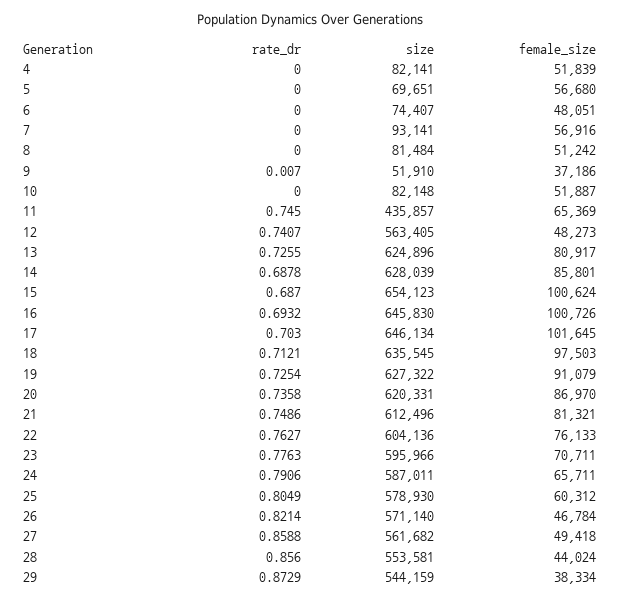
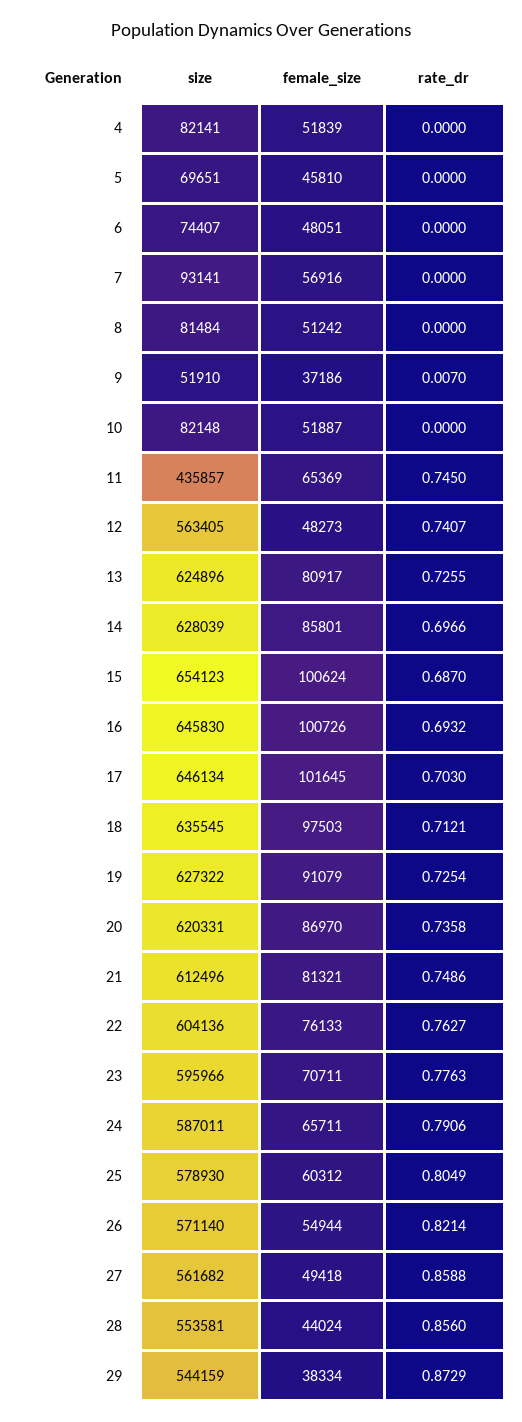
  {
    "rate_dr": {
      "4": 0,
      "5": 0,
      "6": 0,
      "7": 0,
      "8": 0,
      "9": 0.007,
      "10": 0,
      "11": 0.745,
      "12": 0.7407,
      "13": 0.7255,
-     "14": 0.6878,
+     "14": 0.6966,
      "15": 0.687,
      "16": 0.6932,
      "17": 0.703,
      "18": 0.7121,
      "19": 0.7254,
      "20": 0.7358,
      "21": 0.7486,
      "22": 0.7627,
      "23": 0.7763,
      "24": 0.7906,
      "25": 0.8049,
      "26": 0.8214,
      "27": 0.8588,
      "28": 0.856,
      "29": 0.8729
    },
    "size": {
      "4": 82141,
      "5": 69651,
      "6": 74407,
      "7": 93141,
      "8": 81484,
      "9": 51910,
      "10": 82148,
      "11": 435857,
      "12": 563405,
      "13": 624896,
      "14": 628039,
      "15": 654123,
      "16": 645830,
      "17": 646134,
      "18": 635545,
      "19": 627322,
      "20": 620331,
      "21": 612496,
      "22": 604136,
      "23": 595966,
      "24": 587011,
      "25": 578930,
      "26": 571140,
      "27": 561682,
      "28": 553581,
      "29": 544159
    },
    "female_size": {
      "4": 51839,
-     "5": 56680,
+     "5": 45810,
      "6": 48051,
      "7": 56916,
      "8": 51242,
      "9": 37186,
      "10": 51887,
      "11": 65369,
      "12": 48273,
      "13": 80917,
      "14": 85801,
      "15": 100624,
      "16": 100726,
      "17": 101645,
      "18": 97503,
      "19": 91079,
      "20": 86970,
      "21": 81321,
      "22": 76133,
      "23": 70711,
      "24": 65711,
      "25": 60312,
-     "26": 46784,
+     "26": 54944,
      "27": 49418,
      "28": 44024,
      "29": 38334
    }
  }

